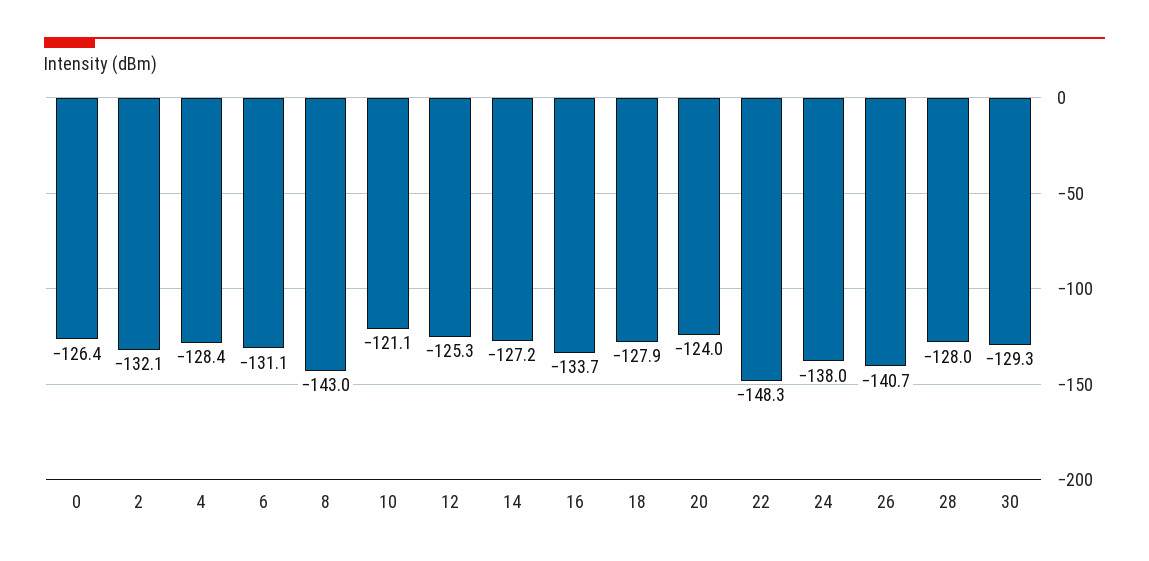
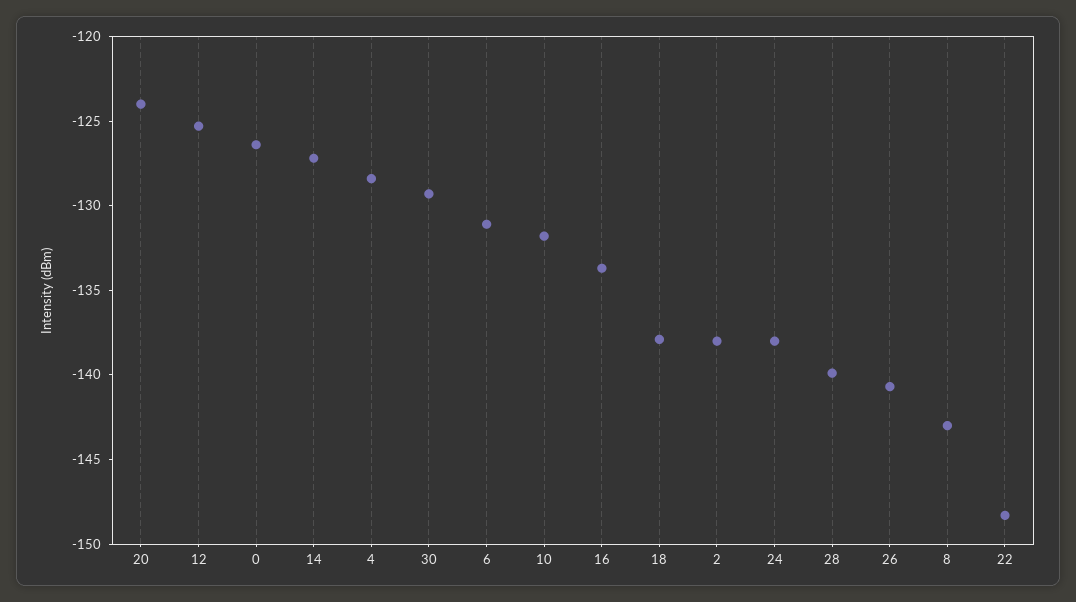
  {
    "0": -126.4,
-   "2": -132.1,
+   "2": -138,
    "4": -128.4,
    "6": -131.1,
    "8": -143,
-   "10": -121.1,
+   "10": -132,
    "12": -125.3,
    "14": -127.2,
    "16": -133.7,
-   "18": -127.9,
+   "18": -138,
    "20": -124,
    "22": -148.3,
    "24": -138,
    "26": -140.7,
-   "28": -128,
+   "28": -140,
    "30": -129.3
  }

